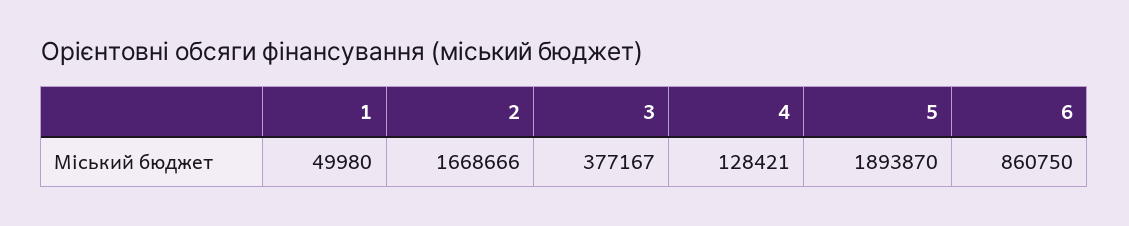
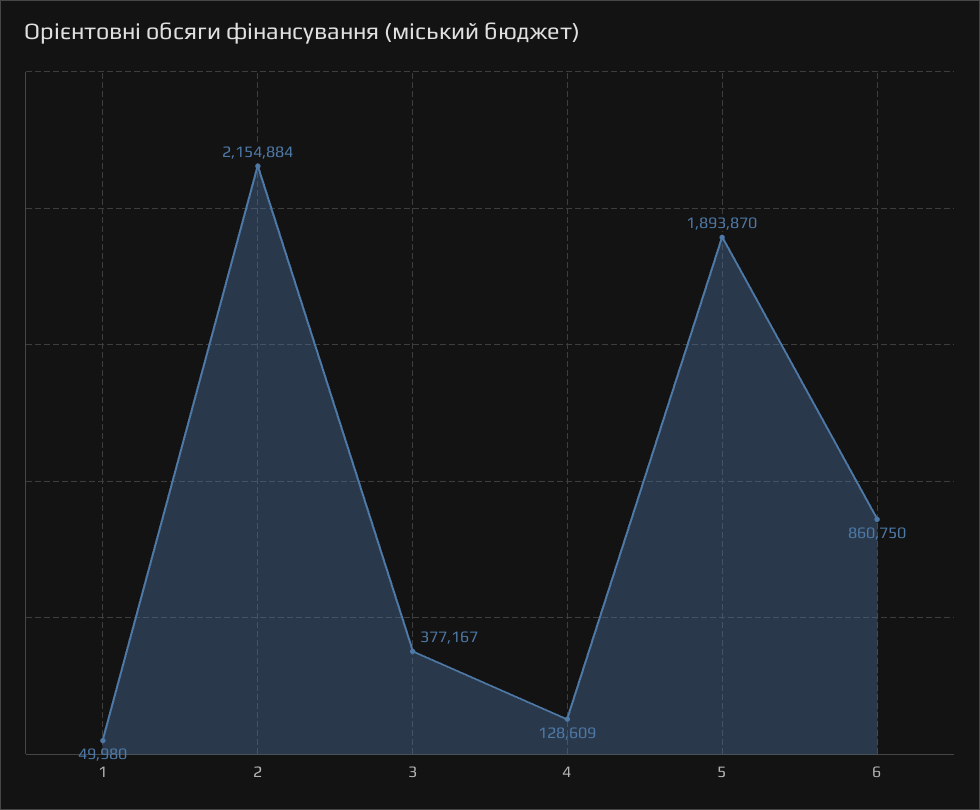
  {
    "1": 49980,
-   "2": 1668666,
+   "2": 2154884,
    "3": 377167,
-   "4": 128421,
+   "4": 128609,
    "5": 1893870,
    "6": 860750
  }

